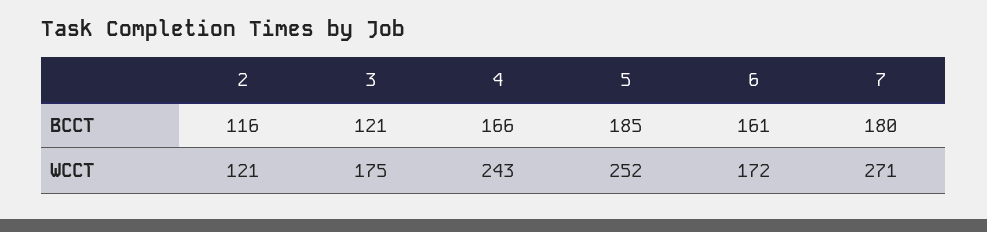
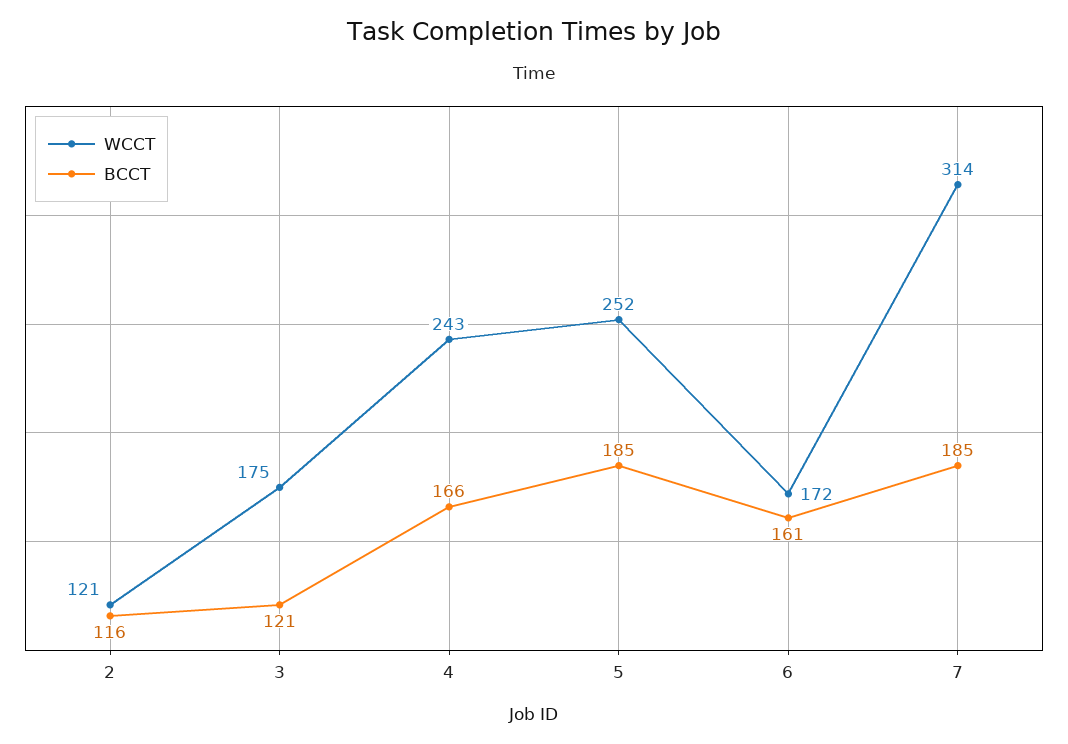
  {
    "BCCT": {
      "2": 116,
      "3": 121,
      "4": 166,
      "5": 185,
      "6": 161,
-     "7": 180
+     "7": 185
    },
    "WCCT": {
      "2": 121,
      "3": 175,
      "4": 243,
      "5": 252,
      "6": 172,
-     "7": 271
+     "7": 314
    }
  }

